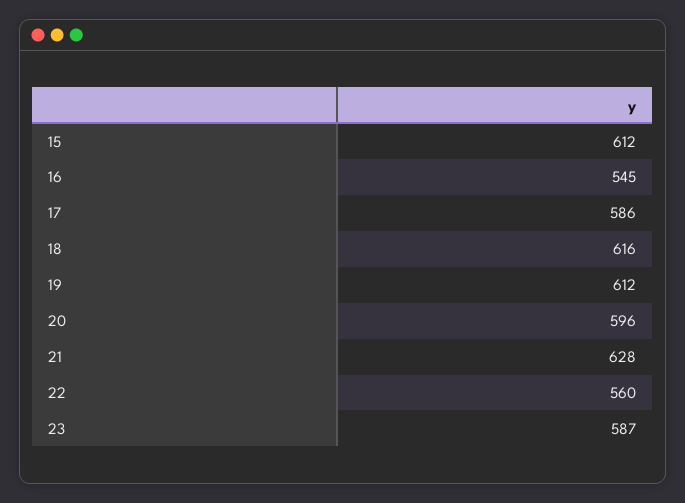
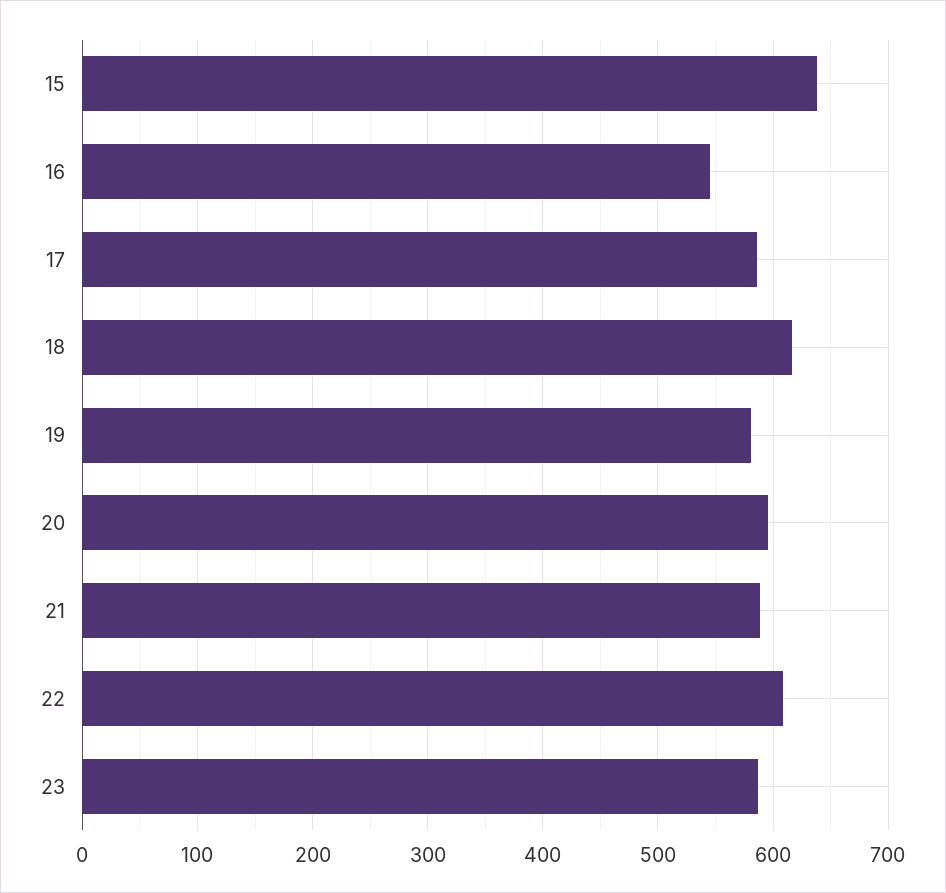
  {
-   "15": 612,
+   "15": 640,
    "16": 545,
    "17": 586,
    "18": 616,
-   "19": 612,
+   "19": 580,
    "20": 596,
-   "21": 628,
+   "21": 590,
-   "22": 560,
+   "22": 610,
    "23": 587
  }

